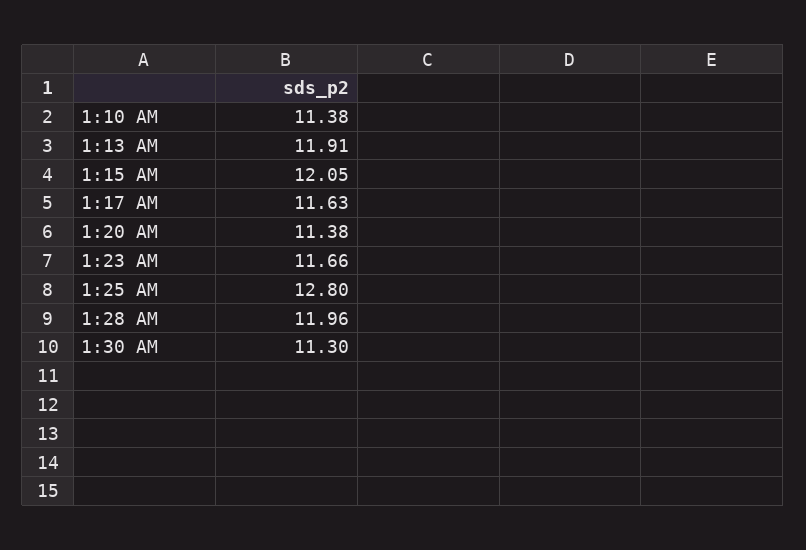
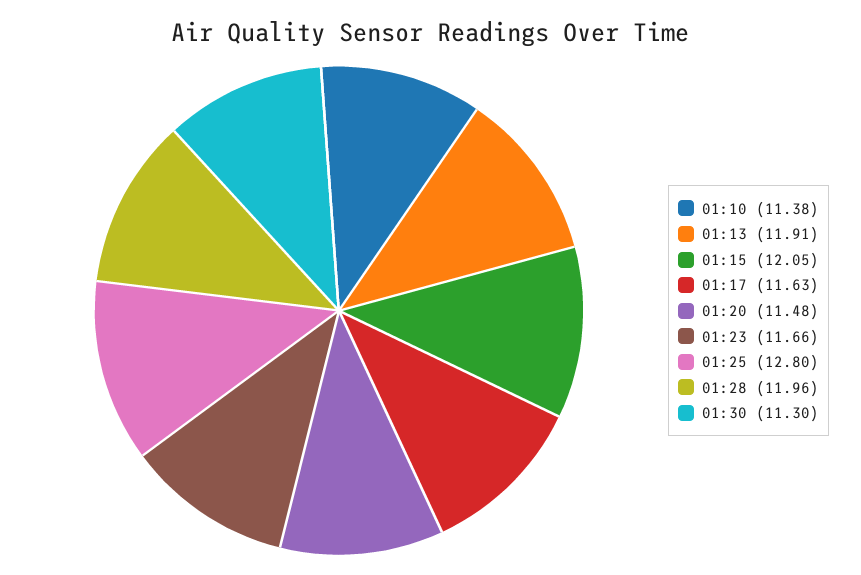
  {
    "1:10 AM": 11.38,
    "1:13 AM": 11.91,
    "1:15 AM": 12.05,
    "1:17 AM": 11.63,
-   "1:20 AM": 11.38,
+   "1:20 AM": 11.48,
    "1:23 AM": 11.66,
    "1:25 AM": 12.8,
    "1:28 AM": 11.96,
    "1:30 AM": 11.3
  }

